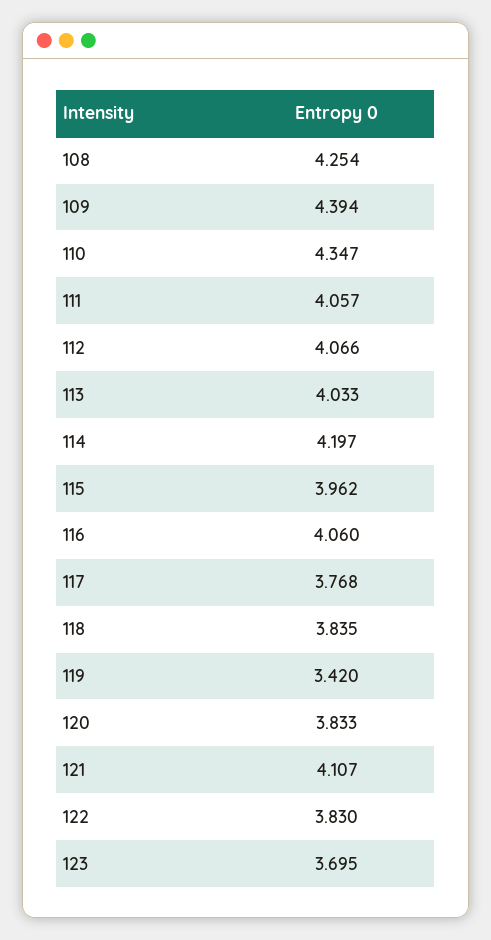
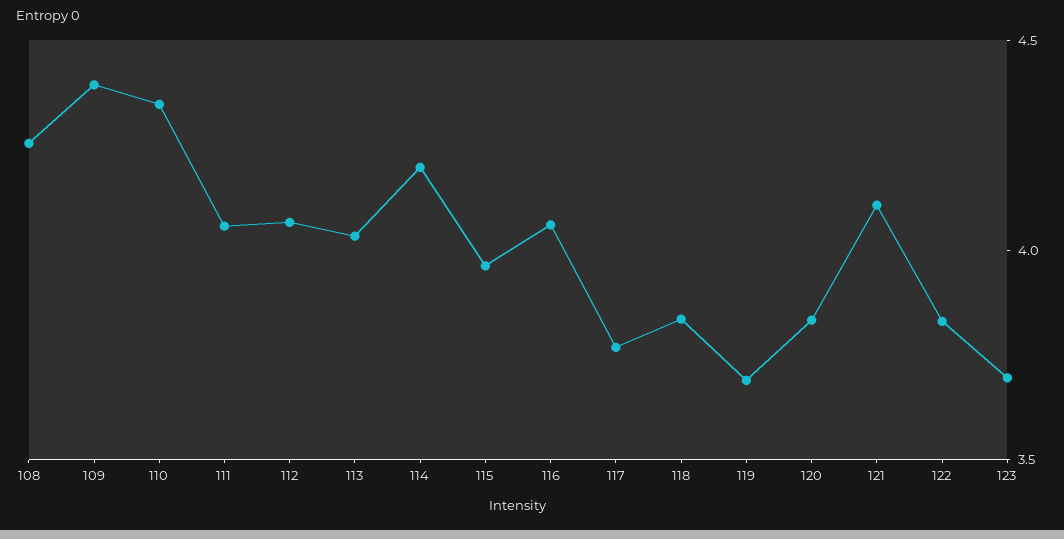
  {
    "108": 4.254,
    "109": 4.394,
    "110": 4.347,
    "111": 4.057,
    "112": 4.066,
    "113": 4.033,
    "114": 4.197,
    "115": 3.962,
    "116": 4.06,
    "117": 3.768,
    "118": 3.835,
-   "119": 3.42,
+   "119": 3.7,
    "120": 3.833,
    "121": 4.107,
    "122": 3.83,
    "123": 3.695
  }

